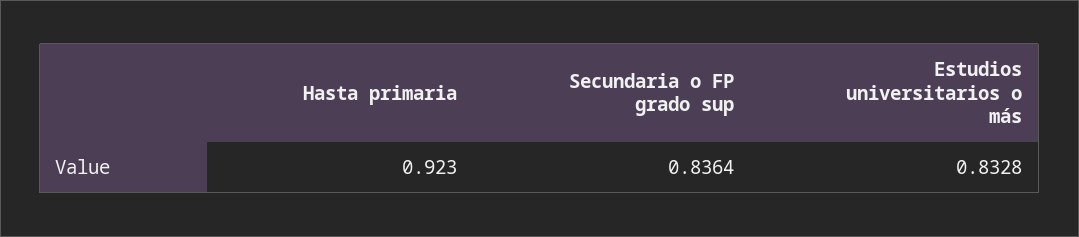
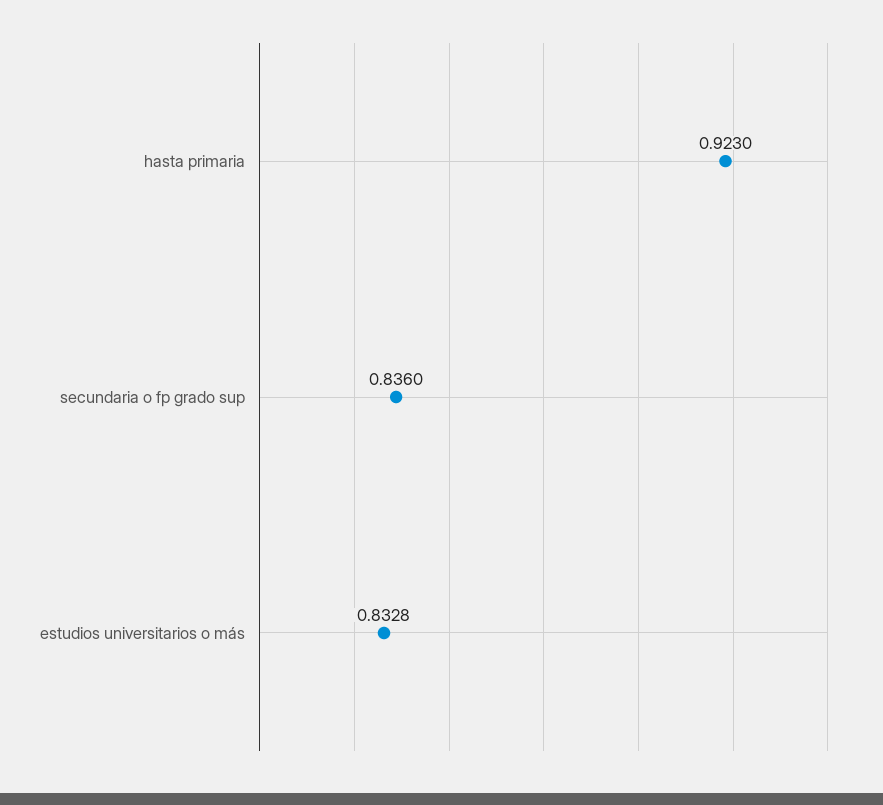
  {
    "Hasta primaria": 0.923,
-   "Secundaria o FP grado sup": 0.8364,
+   "Secundaria o FP grado sup": 0.836,
    "Estudios universitarios o más": 0.8328
  }

